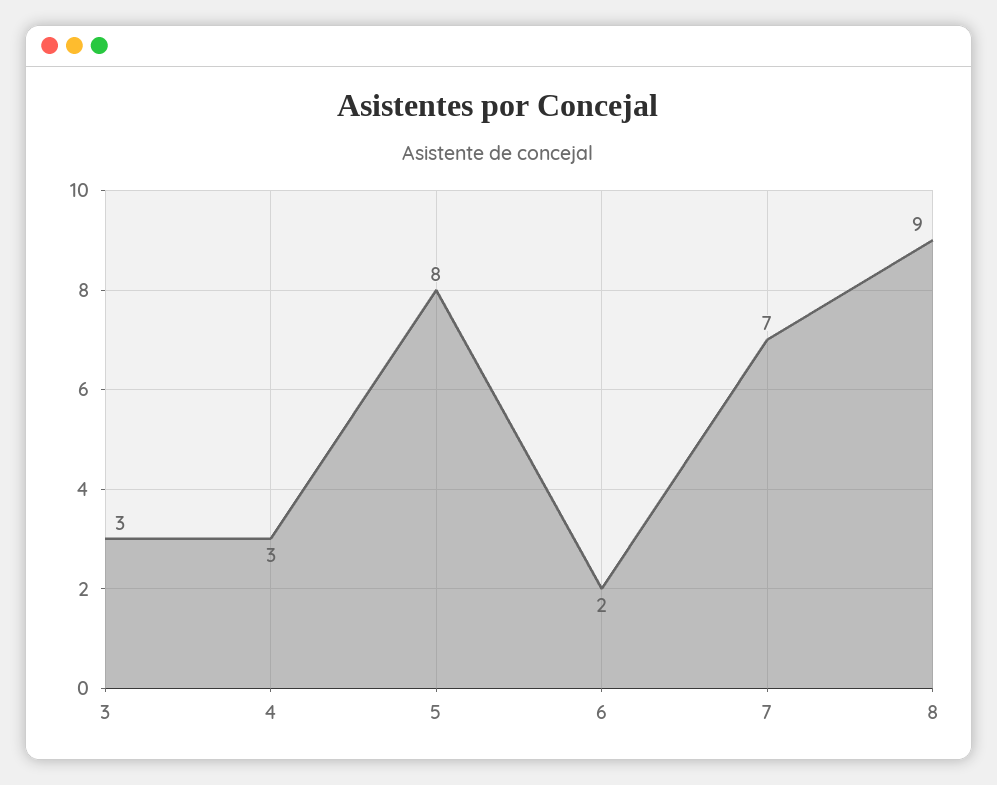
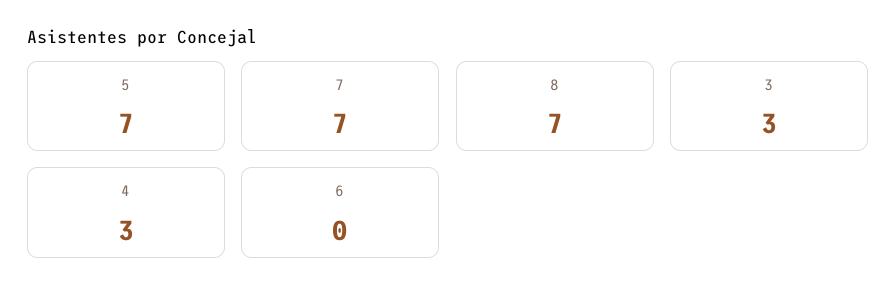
  {
    "3": 3,
    "4": 3,
-   "5": 8,
+   "5": 7,
-   "6": 2,
+   "6": 0,
    "7": 7,
-   "8": 9
+   "8": 7
  }

